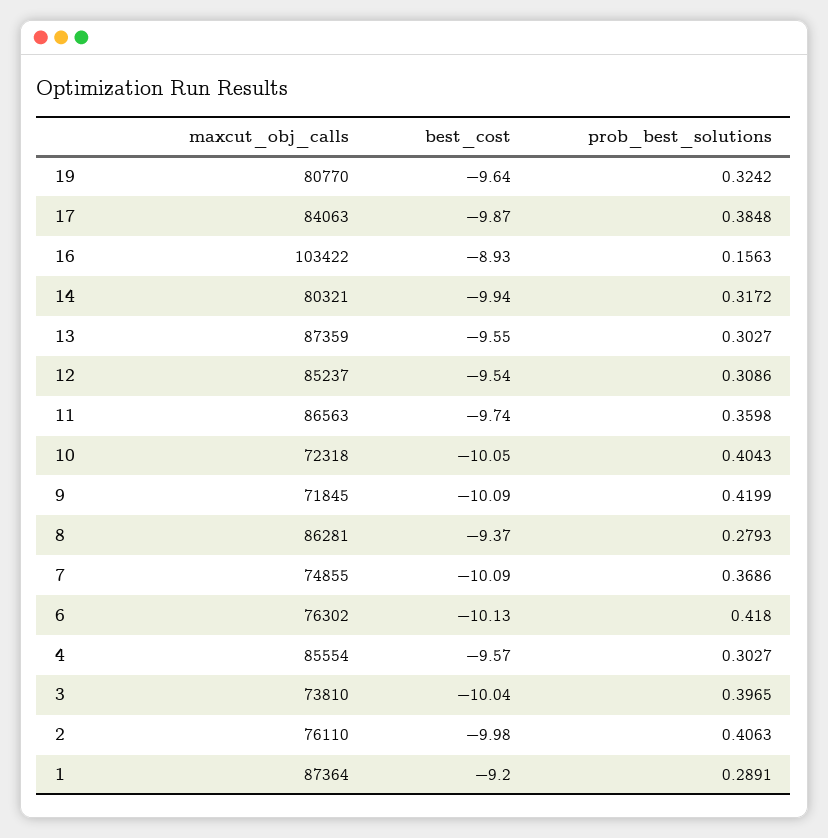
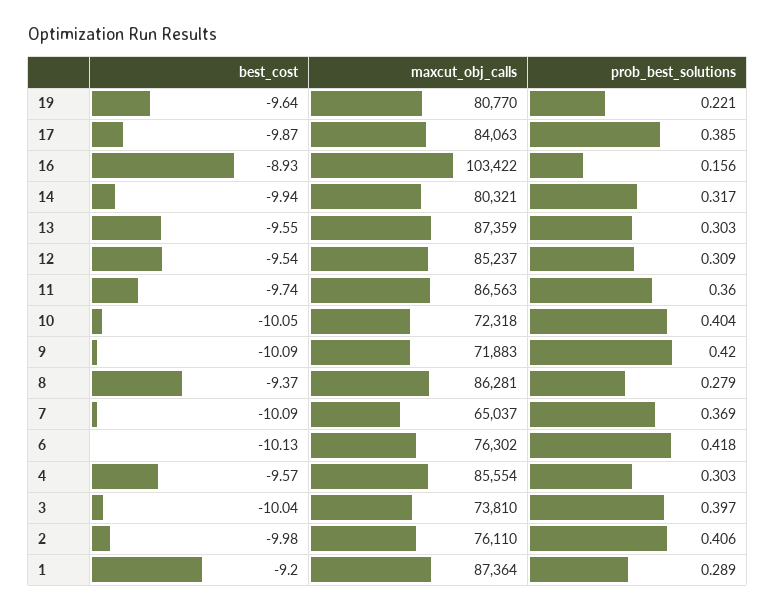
  {
    "maxcut_obj_calls": {
      "19": 80770,
      "17": 84063,
      "16": 103422,
      "14": 80321,
      "13": 87359,
      "12": 85237,
      "11": 86563,
      "10": 72318,
-     "9": 71845,
+     "9": 71883,
      "8": 86281,
-     "7": 74855,
+     "7": 65037,
      "6": 76302,
      "4": 85554,
      "3": 73810,
      "2": 76110,
      "1": 87364
    },
    "best_cost": {
      "19": -9.64,
      "17": -9.87,
      "16": -8.93,
      "14": -9.94,
      "13": -9.55,
      "12": -9.54,
      "11": -9.74,
      "10": -10.05,
      "9": -10.09,
      "8": -9.37,
      "7": -10.09,
      "6": -10.13,
      "4": -9.57,
      "3": -10.04,
      "2": -9.98,
      "1": -9.2
    },
    "prob_best_solutions": {
-     "19": 0.3242,
+     "19": 0.221,
      "17": 0.3848,
      "16": 0.1563,
      "14": 0.3172,
      "13": 0.3027,
      "12": 0.3086,
      "11": 0.3598,
      "10": 0.4043,
      "9": 0.4199,
      "8": 0.2793,
      "7": 0.3686,
      "6": 0.418,
      "4": 0.3027,
      "3": 0.3965,
      "2": 0.4063,
      "1": 0.2891
    }
  }

